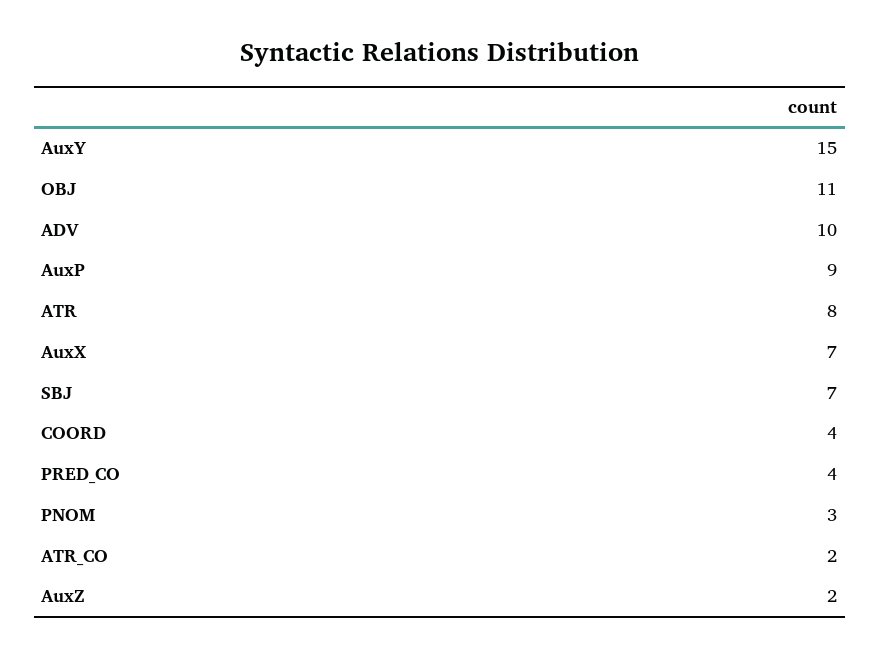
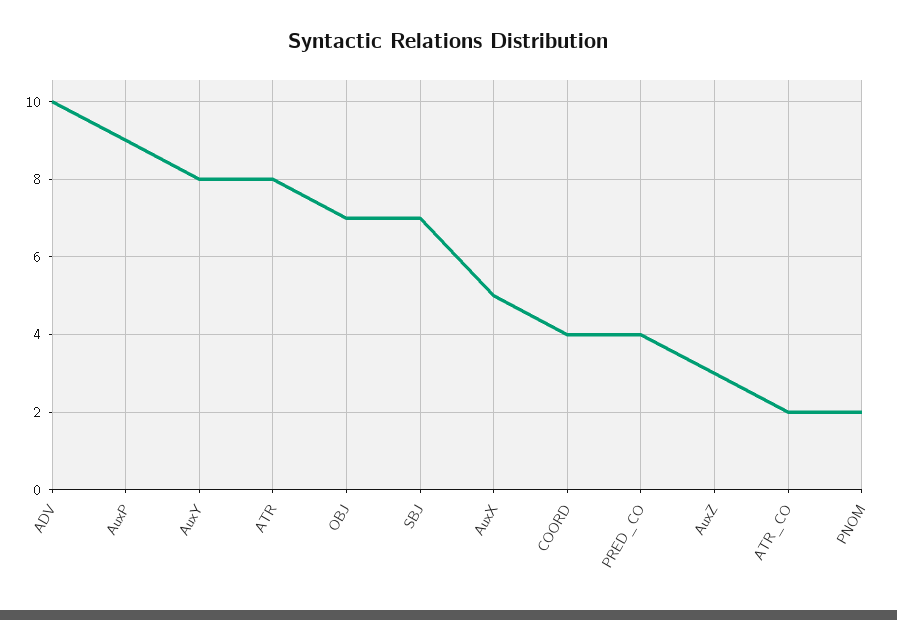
  {
-   "AuxY": 15,
+   "AuxY": 8,
-   "OBJ": 11,
+   "OBJ": 7,
    "ADV": 10,
    "AuxP": 9,
    "ATR": 8,
-   "AuxX": 7,
+   "AuxX": 5,
    "SBJ": 7,
    "COORD": 4,
    "PRED_CO": 4,
-   "PNOM": 3,
+   "PNOM": 2,
    "ATR_CO": 2,
-   "AuxZ": 2
+   "AuxZ": 3
  }

